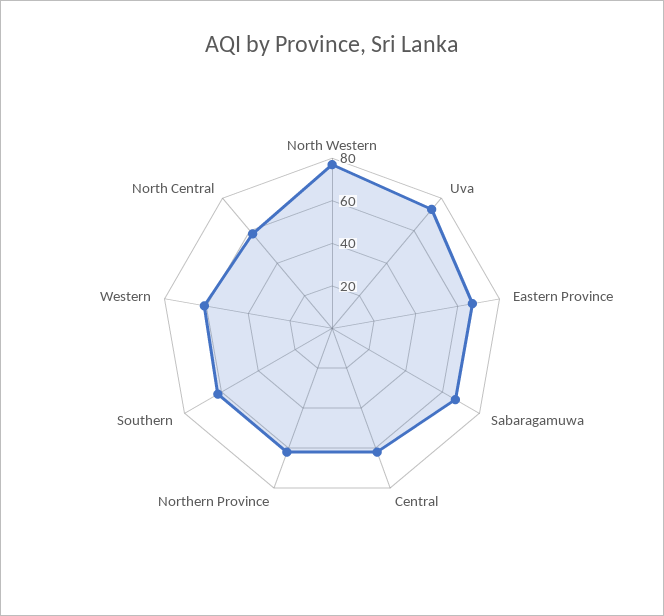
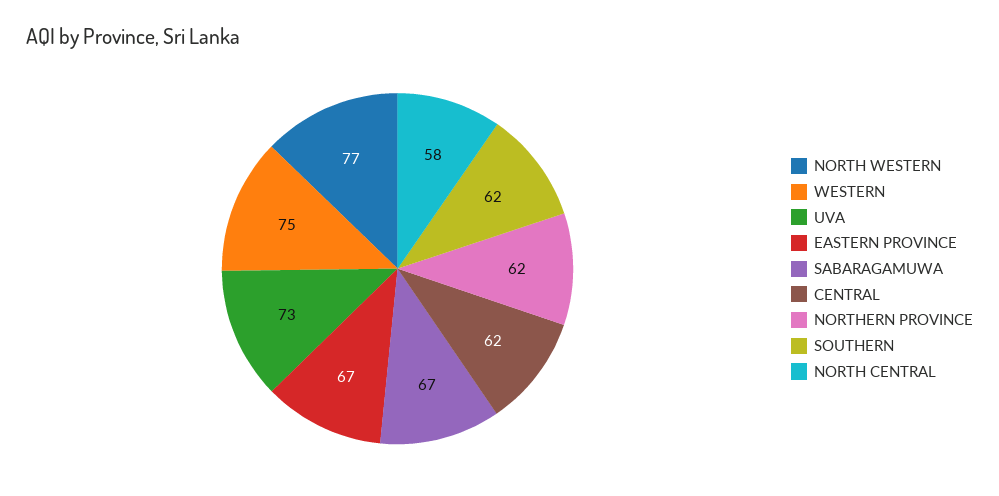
  {
    "North Western": 77,
    "Uva": 73,
    "Eastern Province": 67,
    "Sabaragamuwa": 67,
    "Central": 62,
    "Northern Province": 62,
    "Southern": 62,
-   "Western": 60,
+   "Western": 75,
    "North Central": 58
  }

